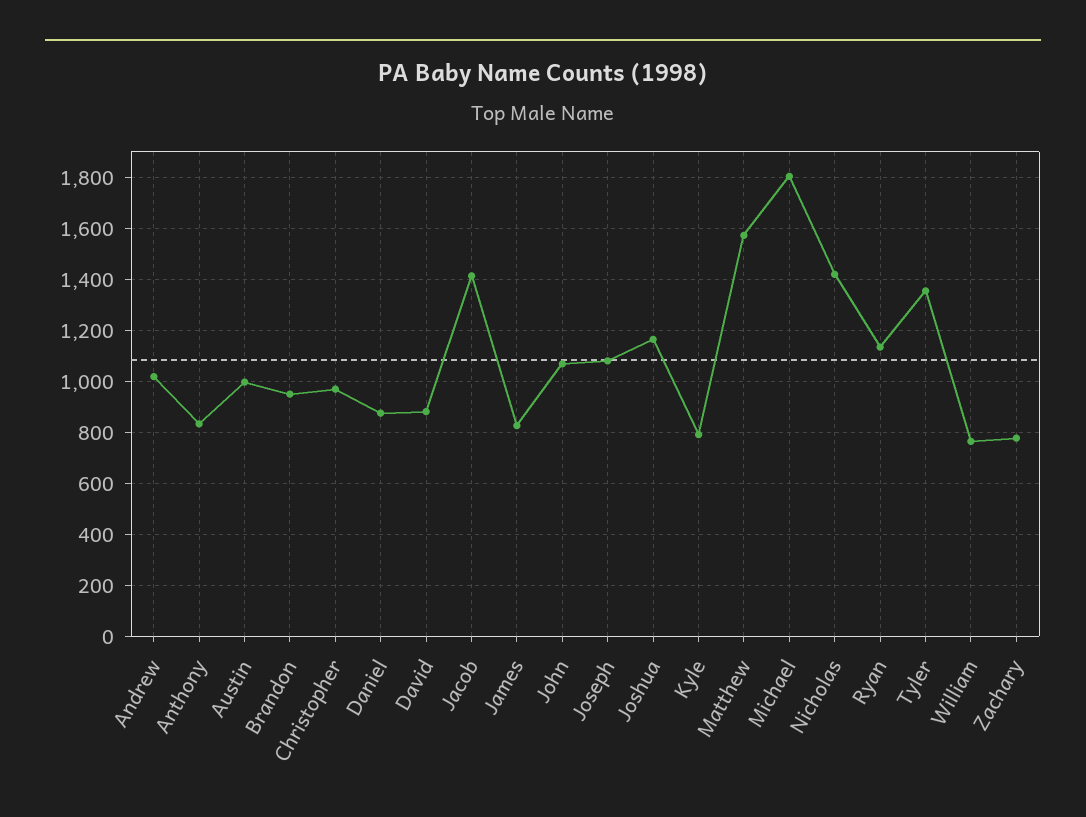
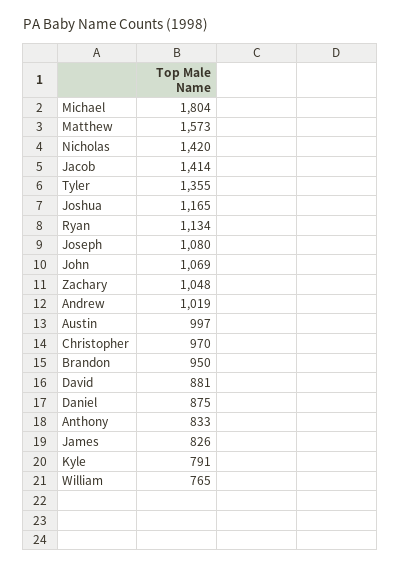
  {
    "Andrew": 1019,
    "Anthony": 833,
    "Austin": 997,
    "Brandon": 950,
    "Christopher": 970,
    "Daniel": 875,
    "David": 881,
    "Jacob": 1414,
    "James": 826,
    "John": 1069,
    "Joseph": 1080,
    "Joshua": 1165,
    "Kyle": 791,
    "Matthew": 1573,
    "Michael": 1804,
    "Nicholas": 1420,
    "Ryan": 1134,
    "Tyler": 1355,
    "William": 765,
-   "Zachary": 775
+   "Zachary": 1048
  }

